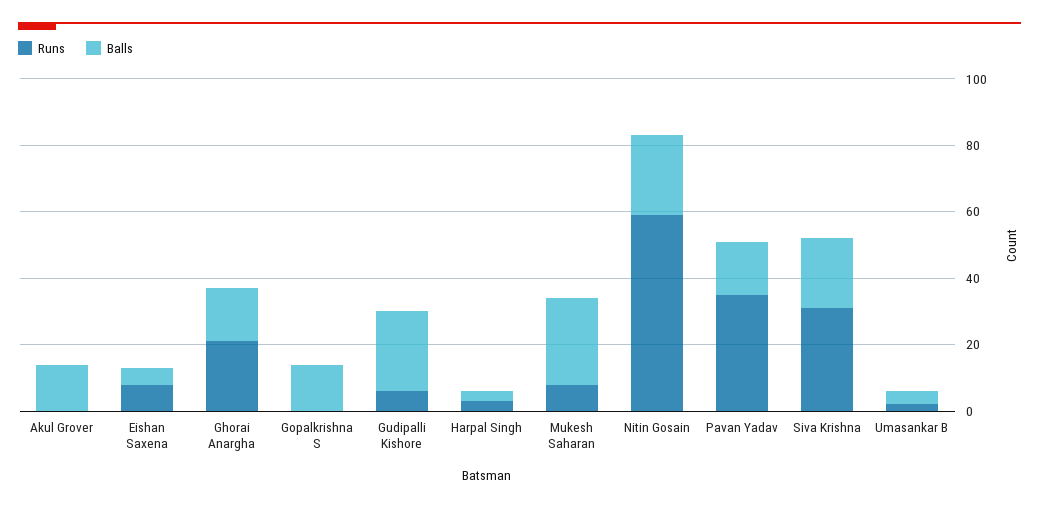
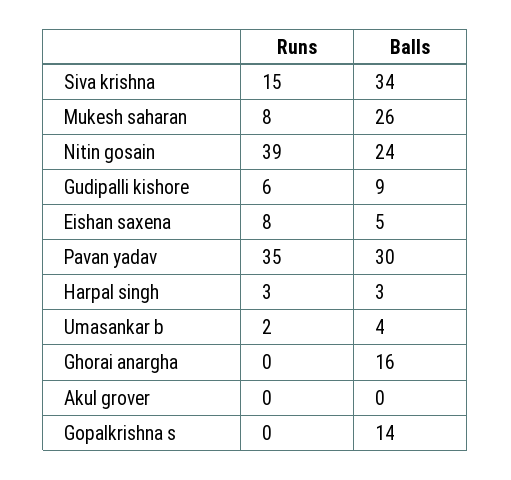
  {
    "Runs": {
      "Akul Grover": 0,
      "Eishan Saxena": 8,
-     "Ghorai Anargha": 20,
+     "Ghorai Anargha": 0,
      "Gopalkrishna S": 0,
      "Gudipalli Kishore": 6,
      "Harpal Singh": 3,
      "Mukesh Saharan": 8,
-     "Nitin Gosain": 60,
+     "Nitin Gosain": 39,
      "Pavan Yadav": 35,
-     "Siva Krishna": 30,
+     "Siva Krishna": 15,
      "Umasankar B": 2
    },
    "Balls": {
-     "Akul Grover": 15,
+     "Akul Grover": 0,
      "Eishan Saxena": 5,
      "Ghorai Anargha": 16,
      "Gopalkrishna S": 14,
-     "Gudipalli Kishore": 25,
+     "Gudipalli Kishore": 9,
      "Harpal Singh": 3,
      "Mukesh Saharan": 26,
      "Nitin Gosain": 24,
-     "Pavan Yadav": 15,
+     "Pavan Yadav": 30,
-     "Siva Krishna": 20,
+     "Siva Krishna": 34,
      "Umasankar B": 4
    }
  }

